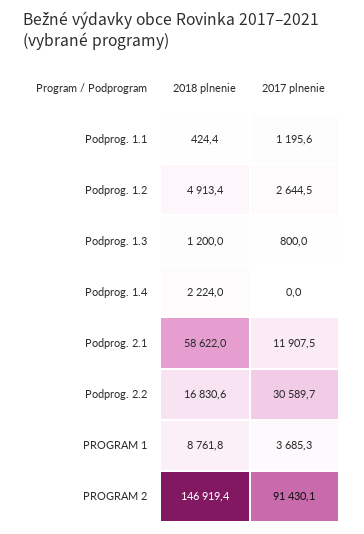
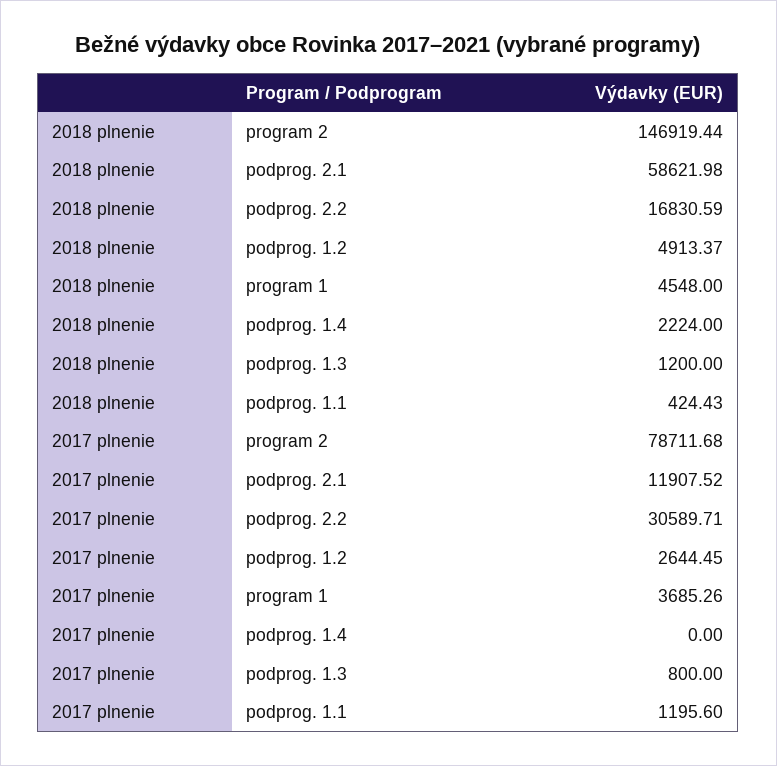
  {
    "2018 plnenie": {
      "Podprog. 1.1": 424.43,
      "Podprog. 1.2": 4913.37,
      "Podprog. 1.3": 1200,
      "Podprog. 1.4": 2224,
      "Podprog. 2.1": 58621.98,
      "Podprog. 2.2": 16830.59,
-     "PROGRAM 1": 8761.8,
+     "PROGRAM 1": 4548,
      "PROGRAM 2": 146919.44
    },
    "2017 plnenie": {
      "Podprog. 1.1": 1195.6,
      "Podprog. 1.2": 2644.45,
      "Podprog. 1.3": 800,
      "Podprog. 1.4": 0,
      "Podprog. 2.1": 11907.52,
      "Podprog. 2.2": 30589.71,
      "PROGRAM 1": 3685.26,
-     "PROGRAM 2": 91430.1
+     "PROGRAM 2": 78711.68
    }
  }

